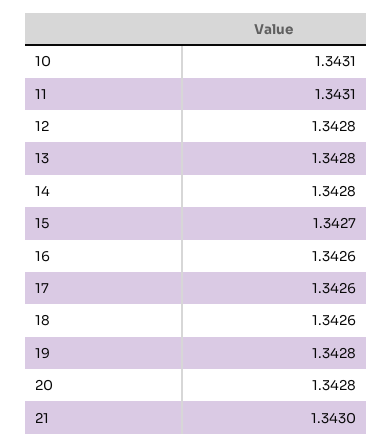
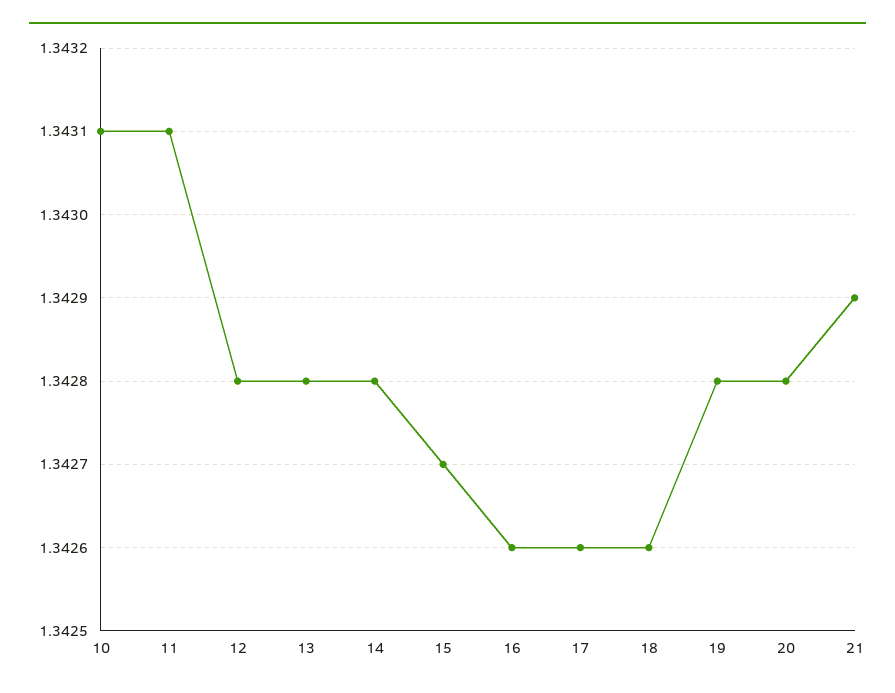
  {
    "10": 1.3431,
    "11": 1.3431,
    "12": 1.3428,
    "13": 1.3428,
    "14": 1.3428,
    "15": 1.3427,
    "16": 1.3426,
    "17": 1.3426,
    "18": 1.3426,
    "19": 1.3428,
    "20": 1.3428,
-   "21": 1.343
+   "21": 1.3429
  }

